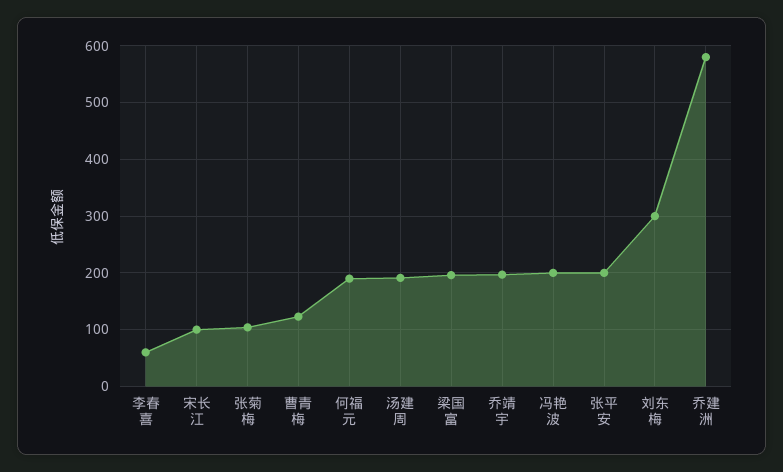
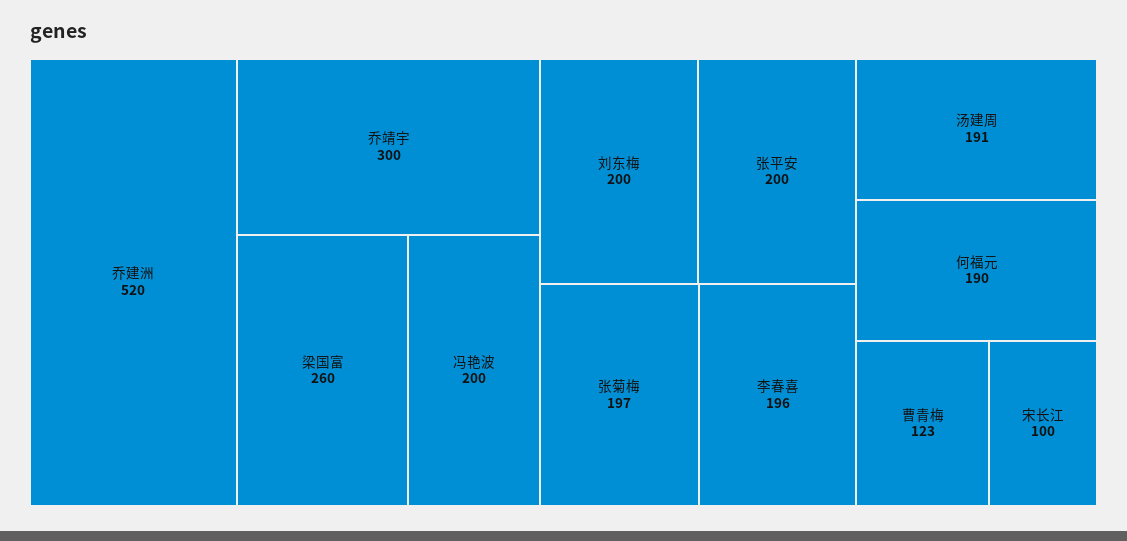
  {
-   "李春喜": 60,
+   "李春喜": 196,
    "宋长江": 100,
-   "张菊梅": 100,
+   "张菊梅": 197,
    "曹青梅": 123,
    "何福元": 190,
    "汤建周": 191,
-   "梁国富": 200,
+   "梁国富": 260,
-   "乔靖宇": 200,
+   "乔靖宇": 300,
    "冯艳波": 200,
    "张平安": 200,
-   "刘东梅": 300,
+   "刘东梅": 200,
-   "乔建洲": 580
+   "乔建洲": 520
  }

